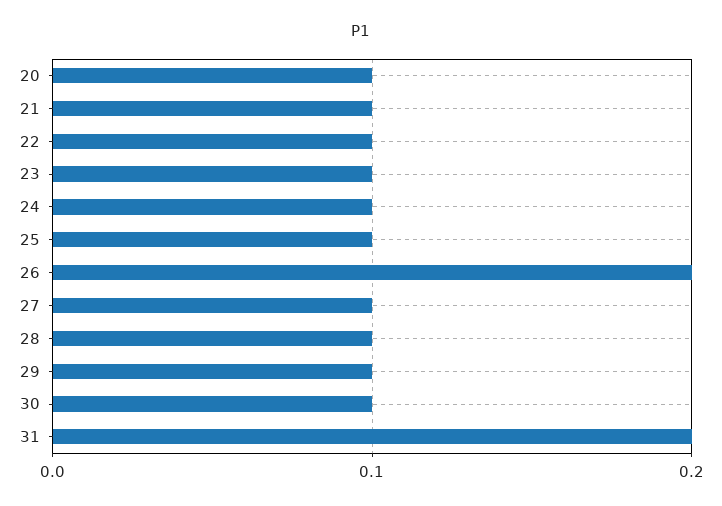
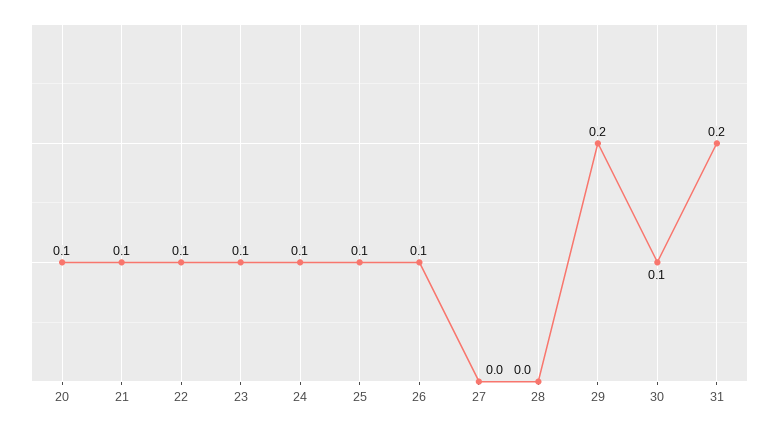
  {
    "20": 0.1,
    "21": 0.1,
    "22": 0.1,
    "23": 0.1,
    "24": 0.1,
    "25": 0.1,
-   "26": 0.2,
+   "26": 0.1,
-   "27": 0.1,
+   "27": 0,
-   "28": 0.1,
+   "28": 0,
-   "29": 0.1,
+   "29": 0.2,
    "30": 0.1,
    "31": 0.2
  }

